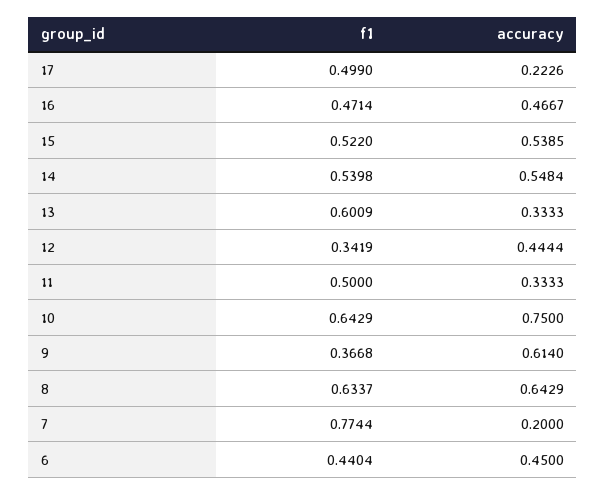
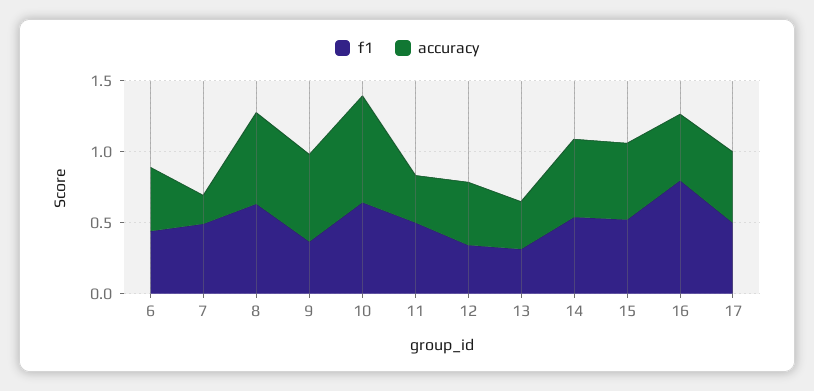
  {
    "f1": {
      "17": 0.499,
-     "16": 0.4714,
+     "16": 0.8,
      "15": 0.522,
      "14": 0.5398,
-     "13": 0.6009,
+     "13": 0.3,
      "12": 0.3419,
      "11": 0.5,
      "10": 0.6429,
      "9": 0.3668,
      "8": 0.6337,
-     "7": 0.7744,
+     "7": 0.5,
      "6": 0.4404
    },
    "accuracy": {
-     "17": 0.2226,
+     "17": 0.5,
      "16": 0.4667,
      "15": 0.5385,
      "14": 0.5484,
      "13": 0.3333,
      "12": 0.4444,
      "11": 0.3333,
      "10": 0.75,
      "9": 0.614,
      "8": 0.6429,
      "7": 0.2,
      "6": 0.45
    }
  }

